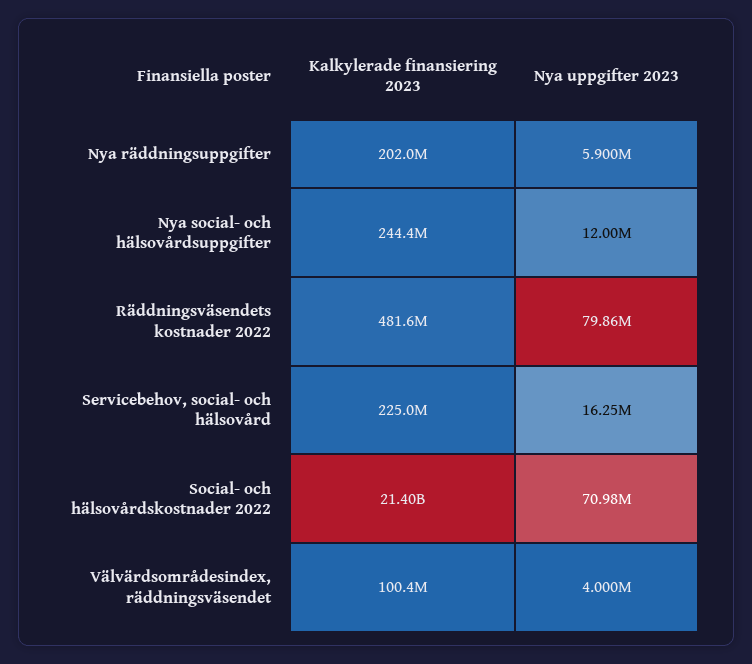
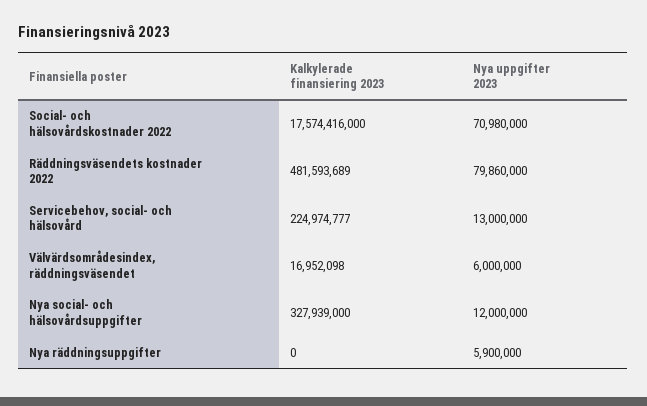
  {
    "Kalkylerade finansiering 2023": {
-     "Nya räddningsuppgifter": 202000000,
+     "Nya räddningsuppgifter": 0,
-     "Nya social- och hälsovårdsuppgifter": 244400000,
+     "Nya social- och hälsovårdsuppgifter": 327939000,
      "Räddningsväsendets kostnader 2022": 481593689,
      "Servicebehov, social- och hälsovård": 224974777,
-     "Social- och hälsovårdskostnader 2022": 21400000000,
+     "Social- och hälsovårdskostnader 2022": 17574416000,
-     "Välvärdsområdesindex, räddningsväsendet": 100400000
+     "Välvärdsområdesindex, räddningsväsendet": 16952098
    },
    "Nya uppgifter 2023": {
      "Nya räddningsuppgifter": 5900000,
      "Nya social- och hälsovårdsuppgifter": 12000000,
      "Räddningsväsendets kostnader 2022": 79860000,
-     "Servicebehov, social- och hälsovård": 16250000,
+     "Servicebehov, social- och hälsovård": 13000000,
      "Social- och hälsovårdskostnader 2022": 70980000,
-     "Välvärdsområdesindex, räddningsväsendet": 4000000
+     "Välvärdsområdesindex, räddningsväsendet": 6000000
    }
  }

